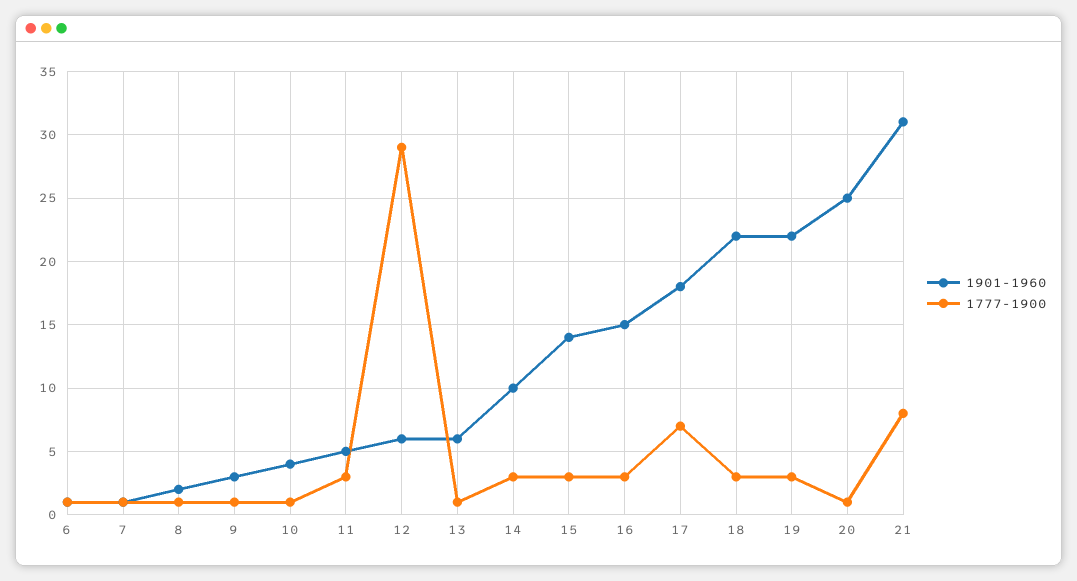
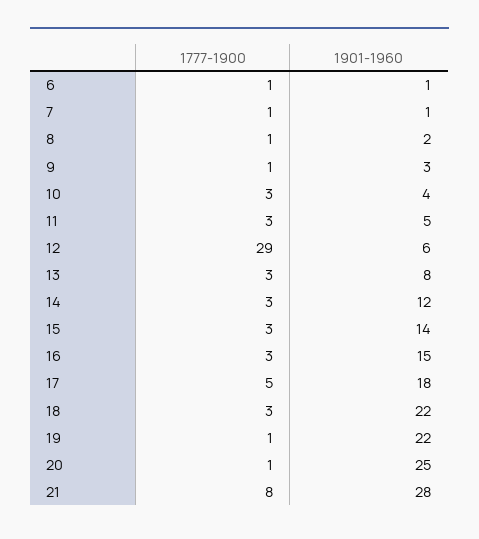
  {
    "1901-1960": {
      "6": 1,
      "7": 1,
      "8": 2,
      "9": 3,
      "10": 4,
      "11": 5,
      "12": 6,
-     "13": 6,
+     "13": 8,
-     "14": 10,
+     "14": 12,
      "15": 14,
      "16": 15,
      "17": 18,
      "18": 22,
      "19": 22,
      "20": 25,
-     "21": 31
+     "21": 28
    },
    "1777-1900": {
      "6": 1,
      "7": 1,
      "8": 1,
      "9": 1,
-     "10": 1,
+     "10": 3,
      "11": 3,
      "12": 29,
-     "13": 1,
+     "13": 3,
      "14": 3,
      "15": 3,
      "16": 3,
-     "17": 7,
+     "17": 5,
      "18": 3,
-     "19": 3,
+     "19": 1,
      "20": 1,
      "21": 8
    }
  }

